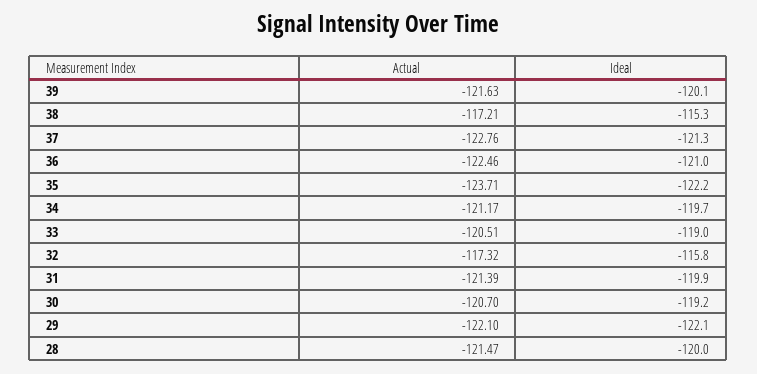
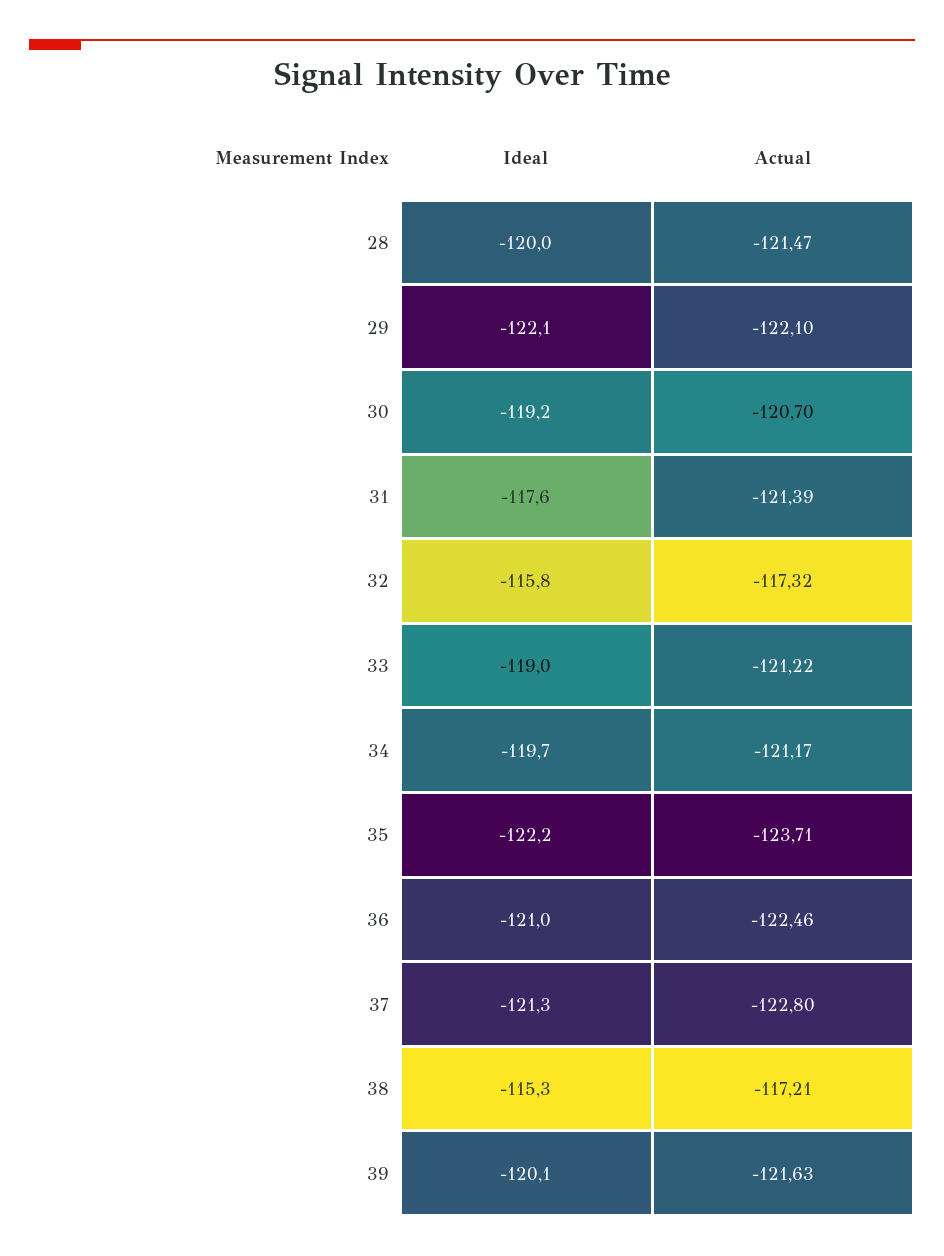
  {
    "Actual": {
      "39": -121.63,
      "38": -117.21,
-     "37": -122.76,
+     "37": -122.8,
      "36": -122.46,
      "35": -123.71,
      "34": -121.17,
-     "33": -120.51,
+     "33": -121.22,
      "32": -117.32,
      "31": -121.39,
      "30": -120.7,
      "29": -122.1,
      "28": -121.47
    },
    "Ideal": {
      "39": -120.1,
      "38": -115.3,
      "37": -121.3,
      "36": -121,
      "35": -122.2,
      "34": -119.7,
      "33": -119,
      "32": -115.8,
-     "31": -119.9,
+     "31": -117.6,
      "30": -119.2,
      "29": -122.1,
      "28": -120
    }
  }

